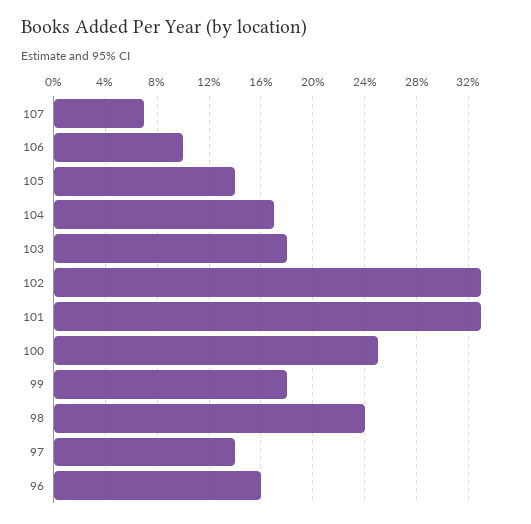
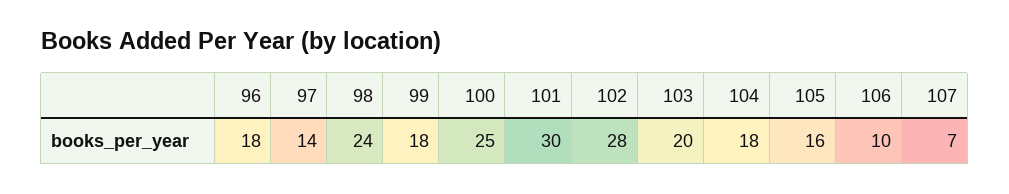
  {
    "107": 7,
    "106": 10,
-   "105": 14,
+   "105": 16,
-   "104": 17,
+   "104": 18,
-   "103": 18,
+   "103": 20,
-   "102": 33,
+   "102": 28,
-   "101": 33,
+   "101": 30,
    "100": 25,
    "99": 18,
    "98": 24,
    "97": 14,
-   "96": 16
+   "96": 18
  }

